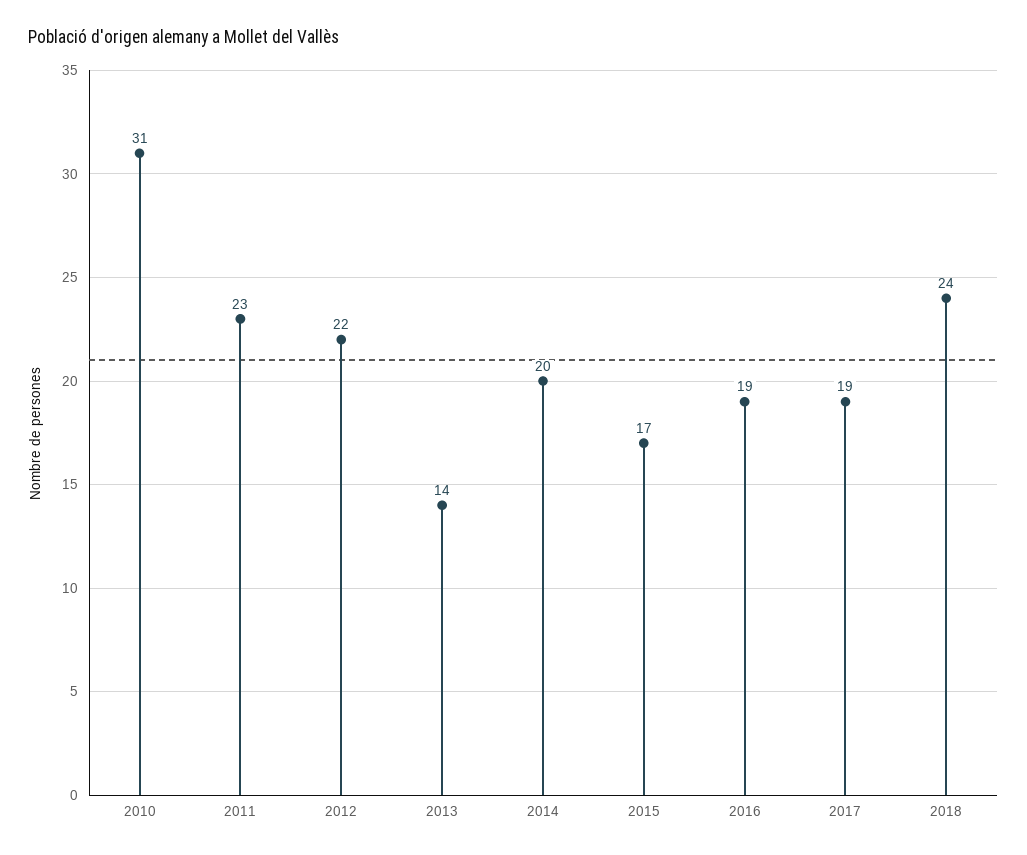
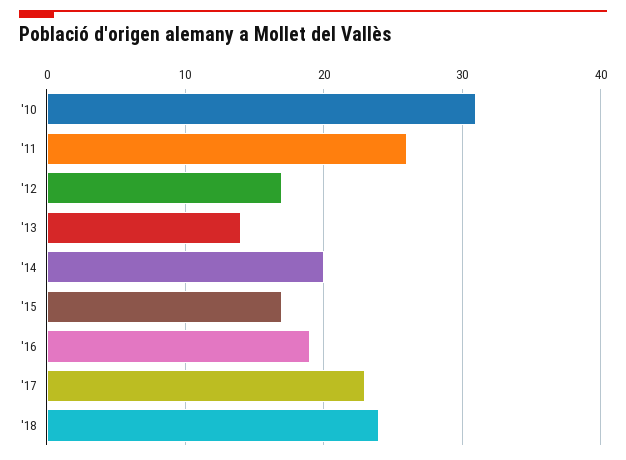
  {
    "2010": 31,
-   "2011": 23,
+   "2011": 26,
-   "2012": 22,
+   "2012": 17,
    "2013": 14,
    "2014": 20,
    "2015": 17,
    "2016": 19,
-   "2017": 19,
+   "2017": 23,
    "2018": 24
  }

